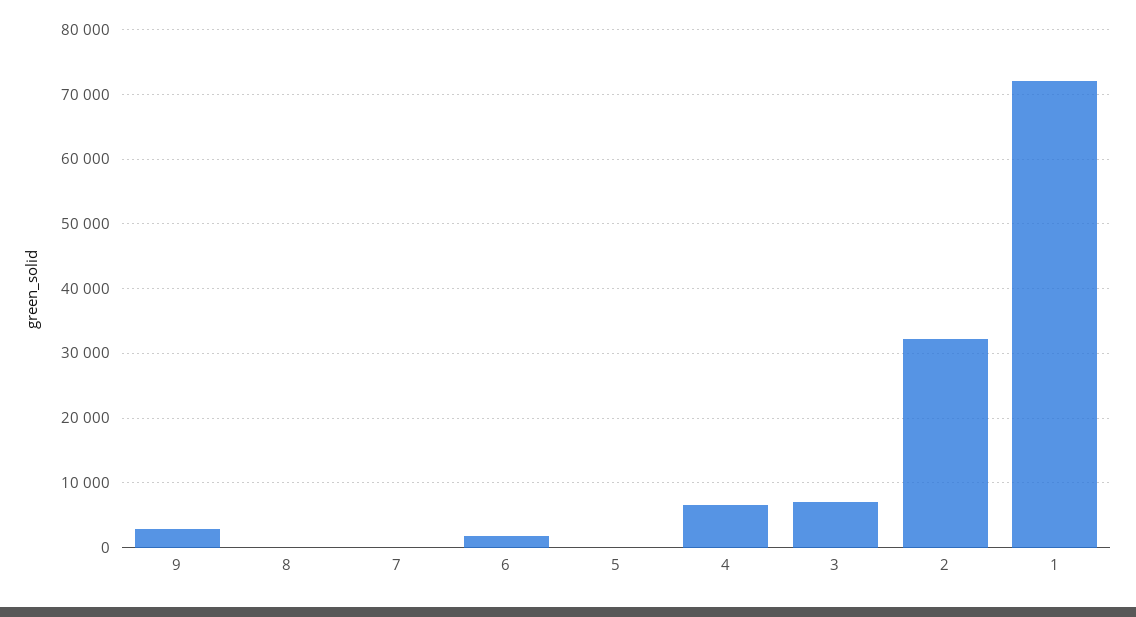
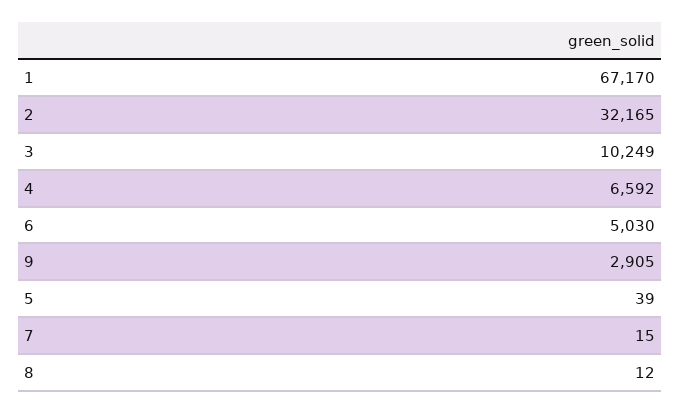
  {
    "9": 2905,
    "8": 12,
    "7": 15,
-   "6": 2000,
+   "6": 5030,
    "5": 39,
    "4": 6592,
-   "3": 7000,
+   "3": 10249,
    "2": 32165,
-   "1": 72000
+   "1": 67170
  }

